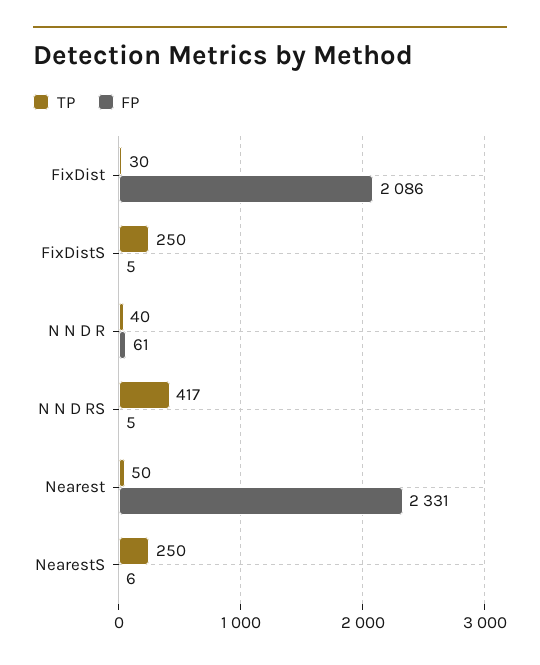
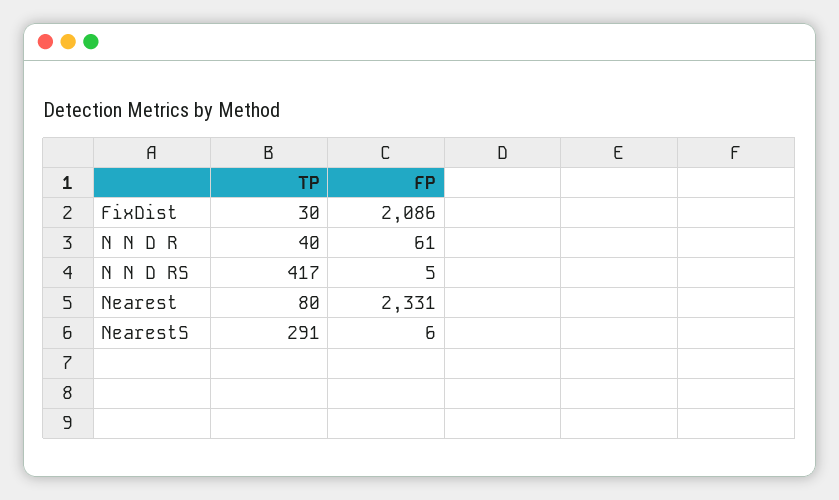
  {
    "TP": {
      "FixDist": 30,
-     "FixDistS": 250,
      "N N D R": 40,
      "N N D RS": 417,
-     "Nearest": 50,
+     "Nearest": 80,
-     "NearestS": 250
+     "NearestS": 291
    },
    "FP": {
      "FixDist": 2086,
-     "FixDistS": 5,
      "N N D R": 61,
      "N N D RS": 5,
      "Nearest": 2331,
      "NearestS": 6
    }
  }

